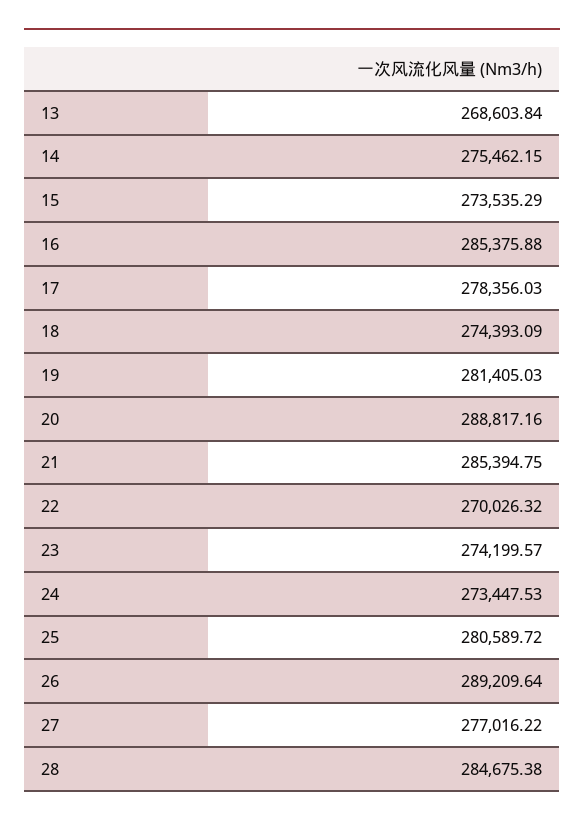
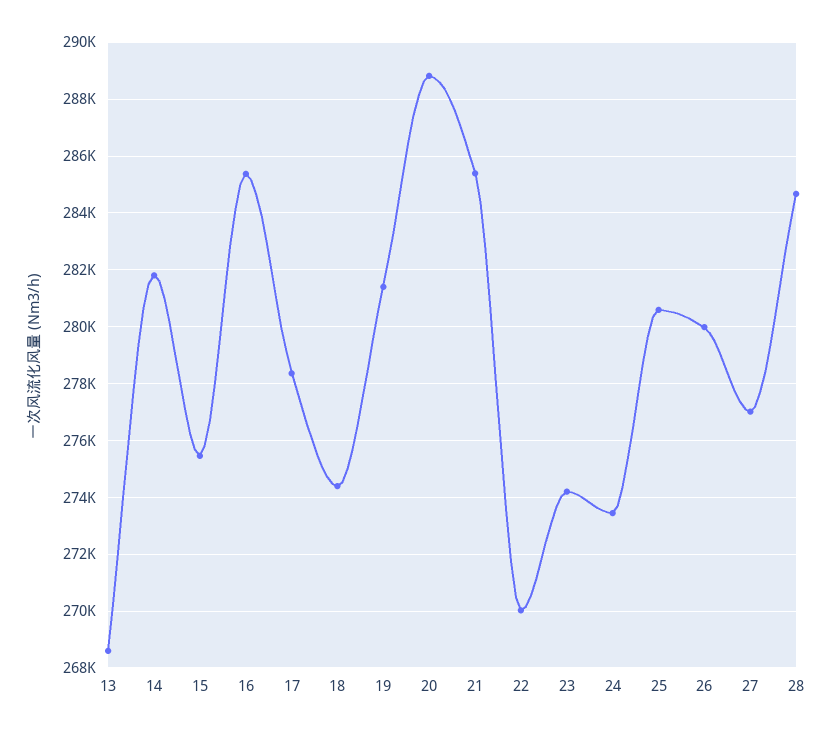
  {
    "13": 268603.84,
-   "14": 275462.15,
+   "14": 281750,
-   "15": 273535.29,
+   "15": 275500,
    "16": 285375.88,
    "17": 278356.03,
    "18": 274393.09,
    "19": 281405.03,
    "20": 288817.16,
    "21": 285394.75,
    "22": 270026.32,
    "23": 274199.57,
    "24": 273447.53,
    "25": 280589.72,
-   "26": 289209.64,
+   "26": 280000,
    "27": 277016.22,
    "28": 284675.38
  }

